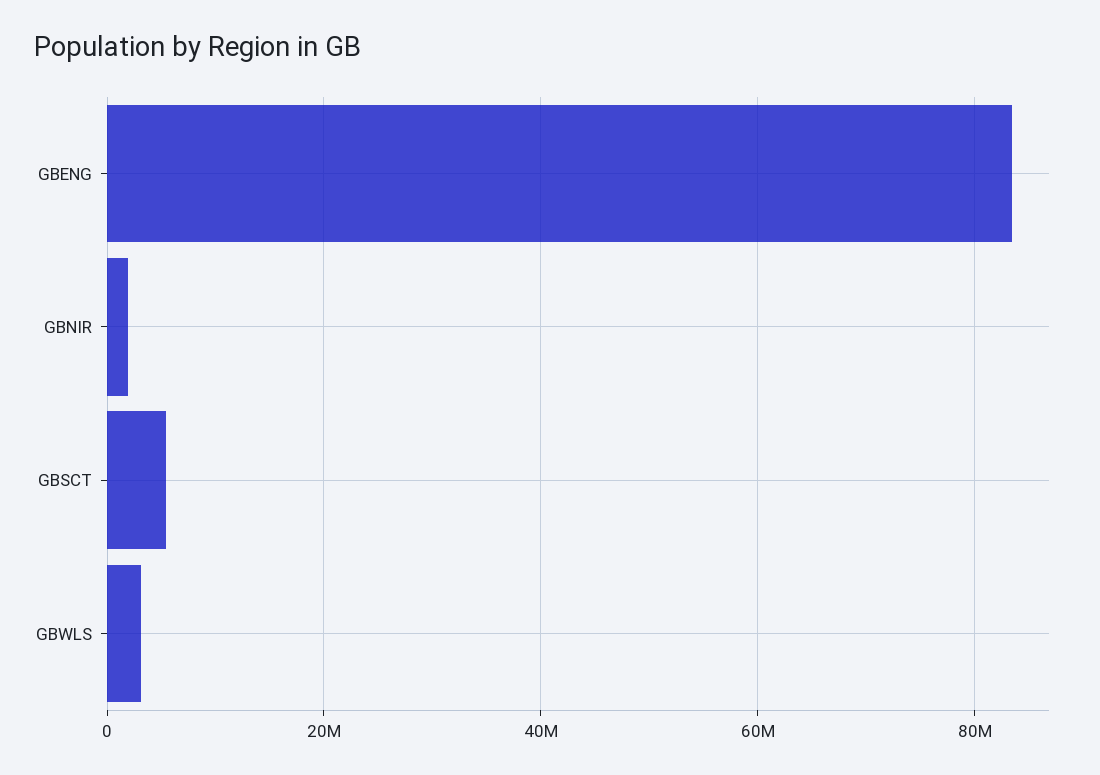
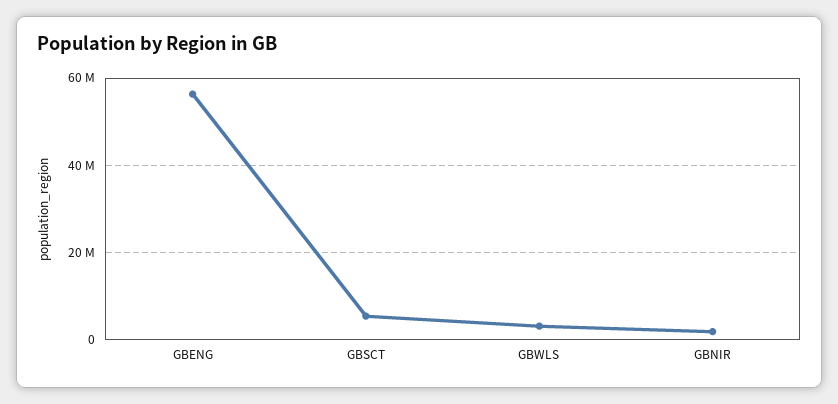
  {
-   "GBENG": 84000000,
+   "GBENG": 56000000,
    "GBNIR": 2000000,
    "GBSCT": 6000000,
    "GBWLS": 4000000
  }

